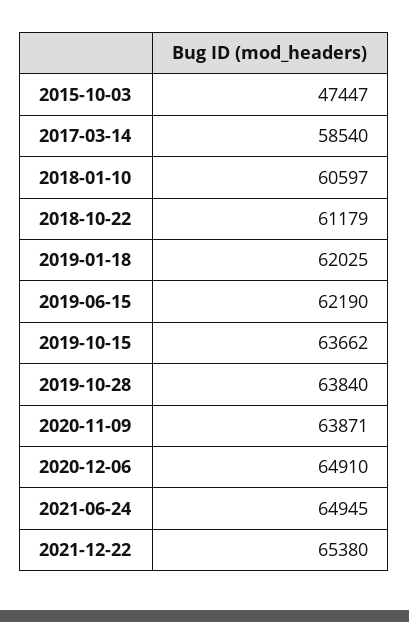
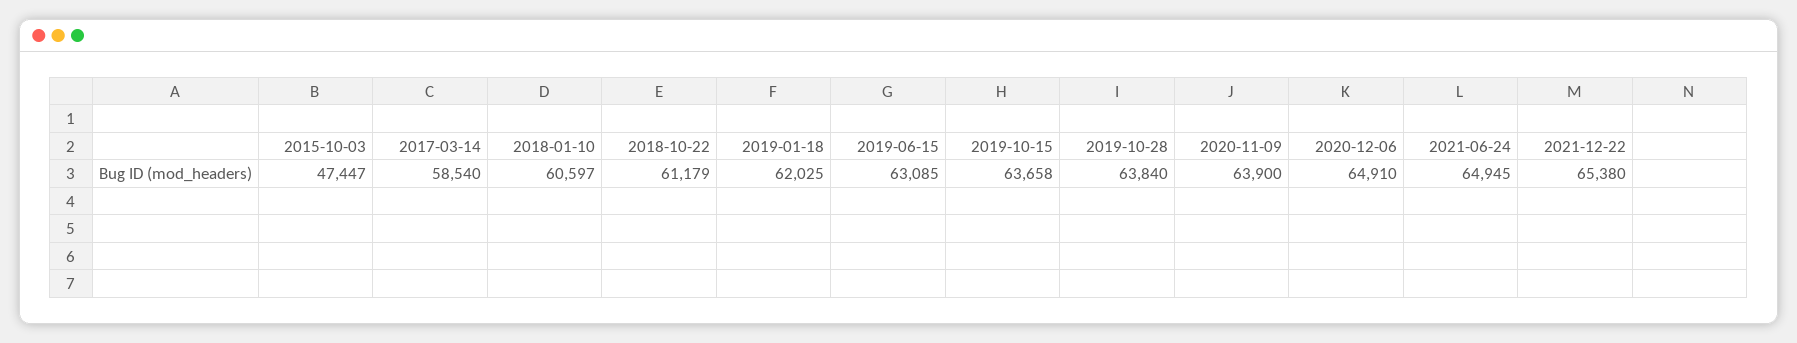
  {
    "2015-10-03": 47447,
    "2017-03-14": 58540,
    "2018-01-10": 60597,
    "2018-10-22": 61179,
    "2019-01-18": 62025,
-   "2019-06-15": 62190,
+   "2019-06-15": 63085,
-   "2019-10-15": 63662,
+   "2019-10-15": 63658,
    "2019-10-28": 63840,
-   "2020-11-09": 63871,
+   "2020-11-09": 63900,
    "2020-12-06": 64910,
    "2021-06-24": 64945,
    "2021-12-22": 65380
  }

